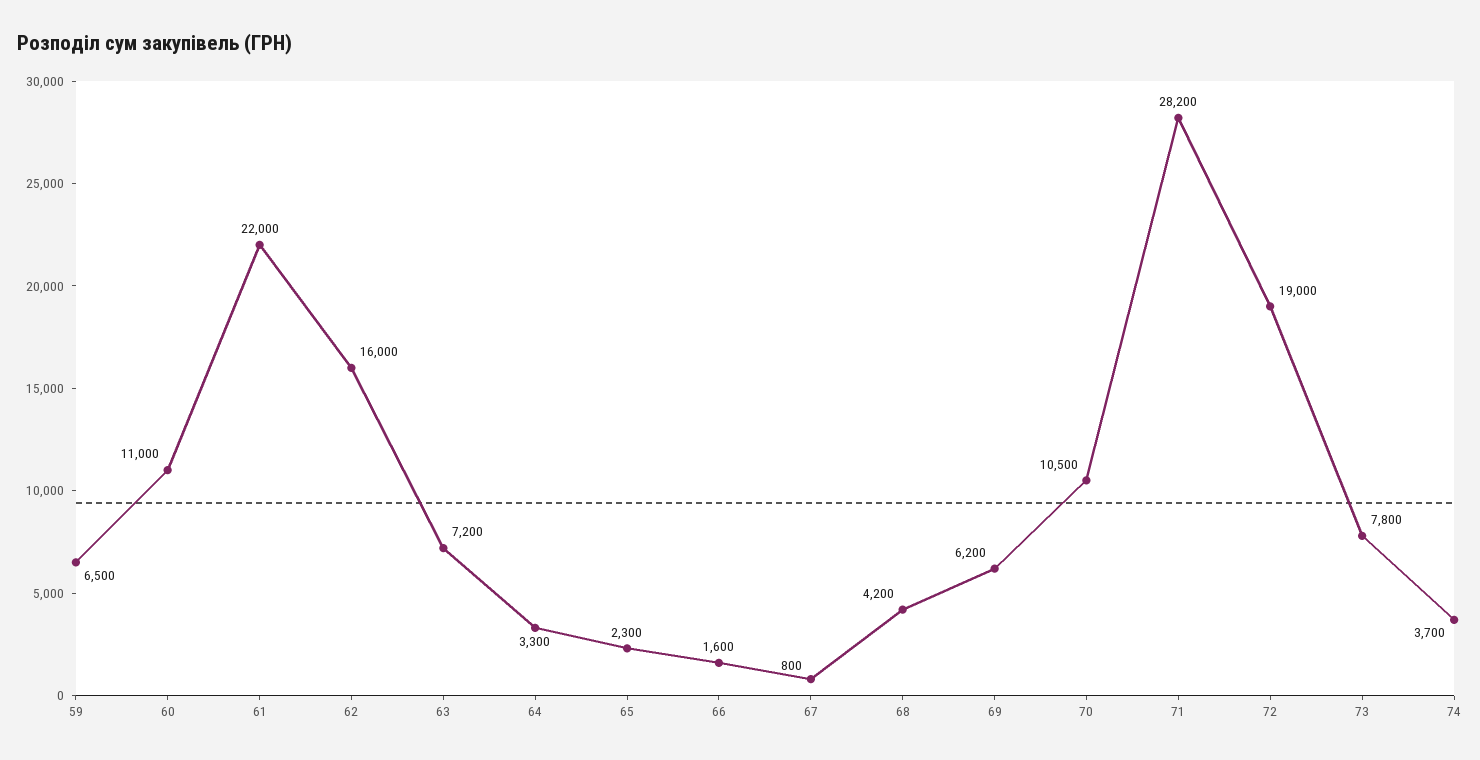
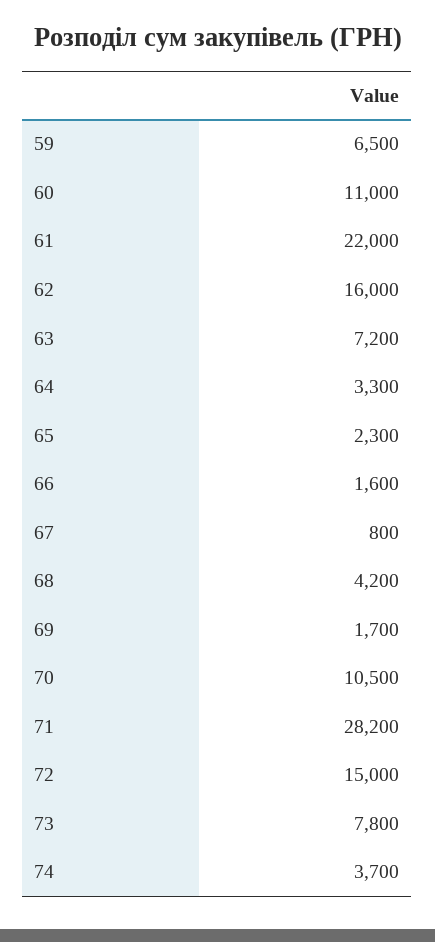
  {
    "59": 6500,
    "60": 11000,
    "61": 22000,
    "62": 16000,
    "63": 7200,
    "64": 3300,
    "65": 2300,
    "66": 1600,
    "67": 800,
    "68": 4200,
-   "69": 6200,
+   "69": 1700,
    "70": 10500,
    "71": 28200,
-   "72": 19000,
+   "72": 15000,
    "73": 7800,
    "74": 3700
  }

